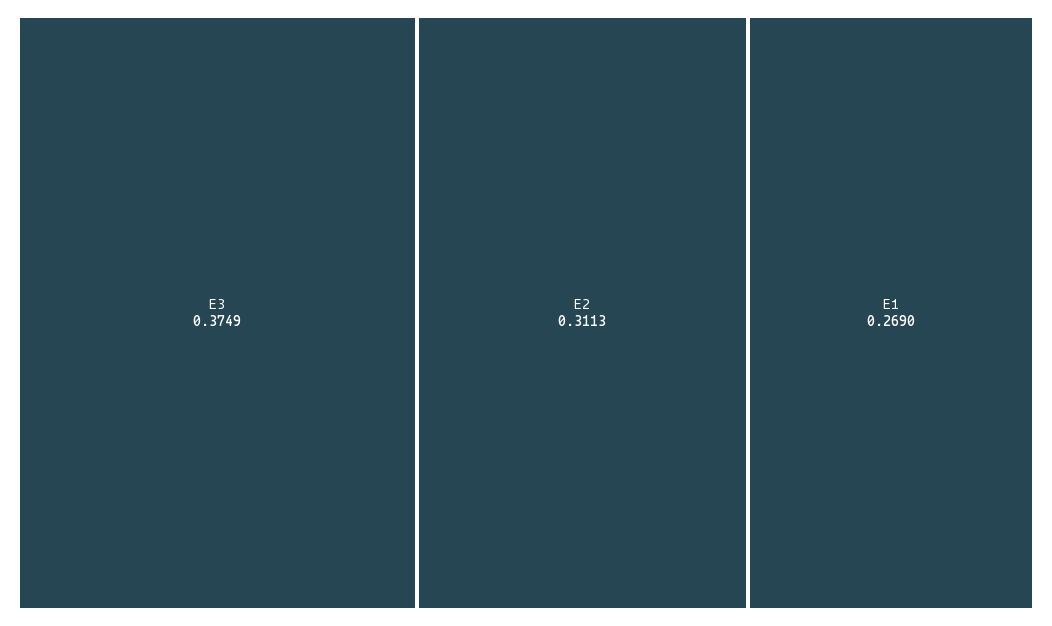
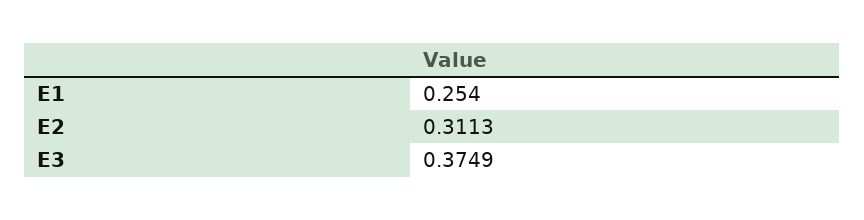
  {
    "E3": 0.3749,
    "E2": 0.3113,
-   "E1": 0.269
+   "E1": 0.254
  }

